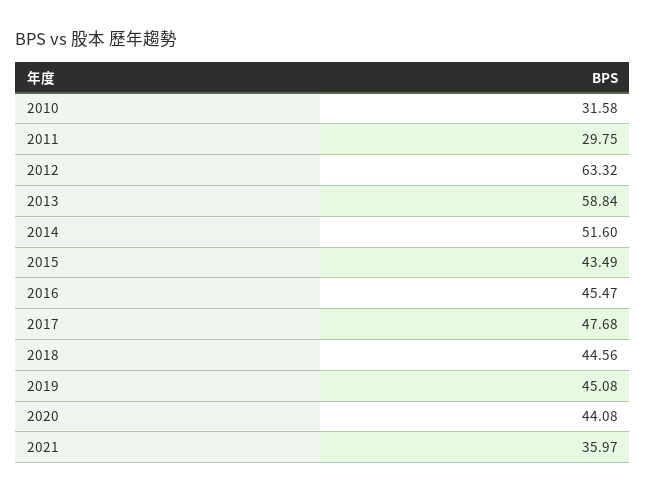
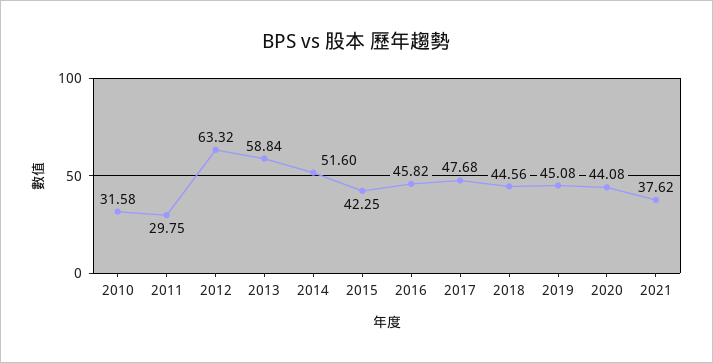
  {
    "2010": 31.58,
    "2011": 29.75,
    "2012": 63.32,
    "2013": 58.84,
    "2014": 51.6,
-   "2015": 43.49,
+   "2015": 42.25,
-   "2016": 45.47,
+   "2016": 45.82,
    "2017": 47.68,
    "2018": 44.56,
    "2019": 45.08,
    "2020": 44.08,
-   "2021": 35.97
+   "2021": 37.62
  }

